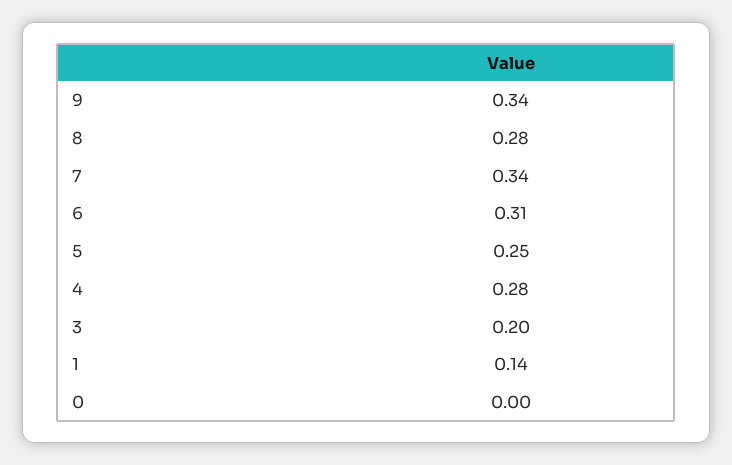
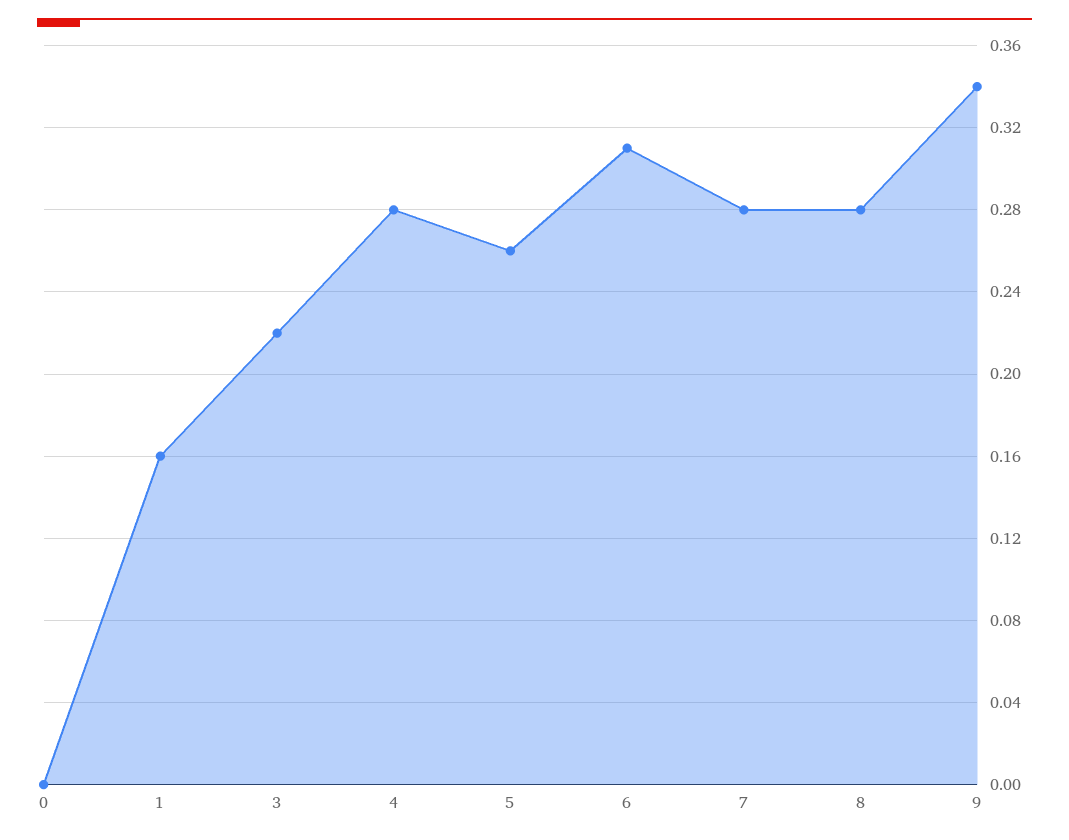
  {
    "9": 0.34,
    "8": 0.28,
-   "7": 0.34,
+   "7": 0.28,
    "6": 0.31,
-   "5": 0.25,
+   "5": 0.26,
    "4": 0.28,
-   "3": 0.2,
+   "3": 0.22,
-   "1": 0.14,
+   "1": 0.16,
    "0": 0
  }

